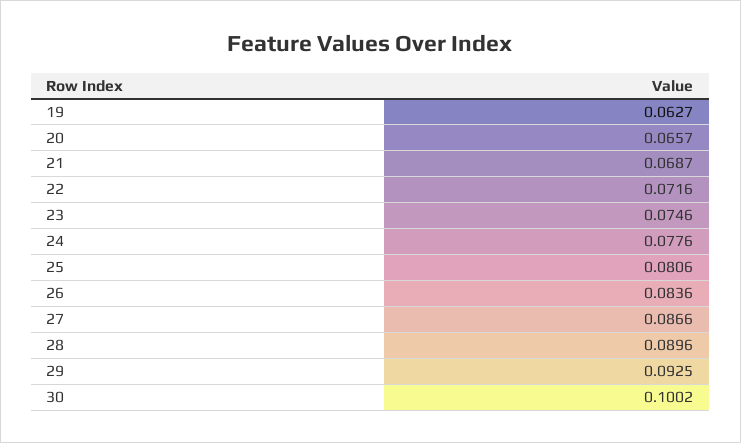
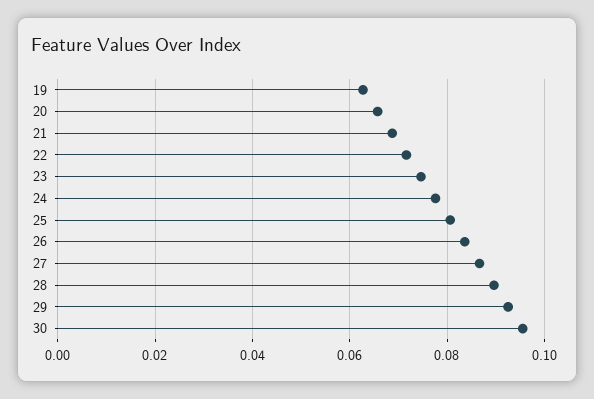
  {
    "19": 0.0627,
    "20": 0.0657,
    "21": 0.0687,
    "22": 0.0716,
    "23": 0.0746,
    "24": 0.0776,
    "25": 0.0806,
    "26": 0.0836,
    "27": 0.0866,
    "28": 0.0896,
    "29": 0.0925,
-   "30": 0.1002
+   "30": 0.096
  }

